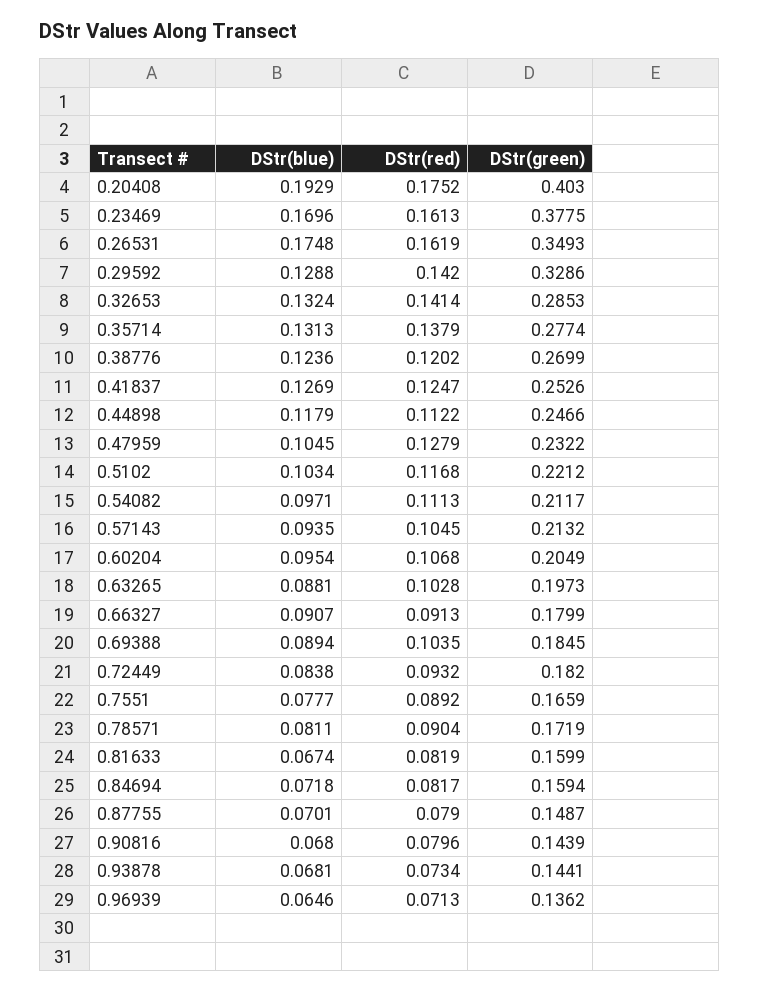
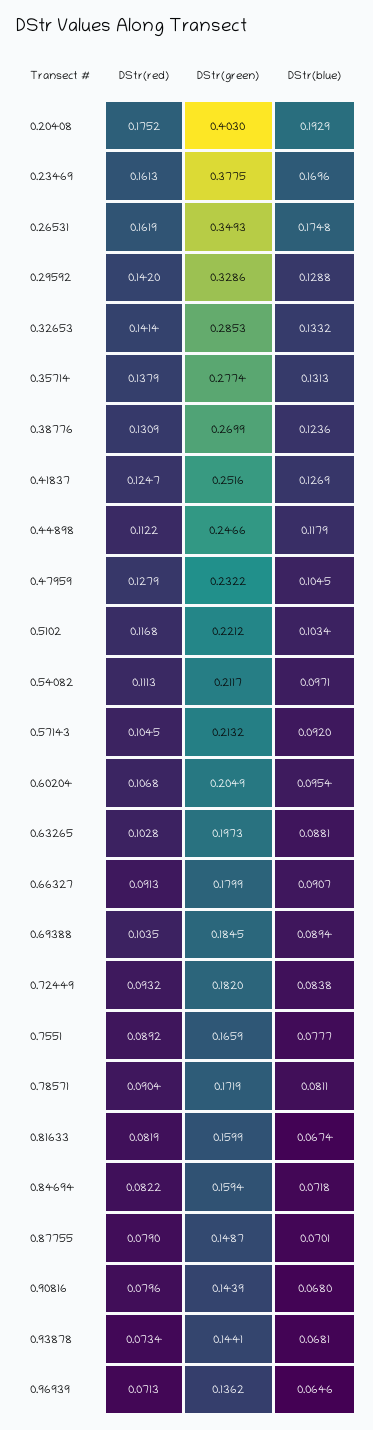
  {
    "DStr(blue)": {
      "0.20408": 0.1929,
      "0.23469": 0.1696,
      "0.26531": 0.1748,
      "0.29592": 0.1288,
-     "0.32653": 0.1324,
+     "0.32653": 0.1332,
      "0.35714": 0.1313,
      "0.38776": 0.1236,
      "0.41837": 0.1269,
      "0.44898": 0.1179,
      "0.47959": 0.1045,
      "0.5102": 0.1034,
      "0.54082": 0.0971,
-     "0.57143": 0.0935,
+     "0.57143": 0.092,
      "0.60204": 0.0954,
      "0.63265": 0.0881,
      "0.66327": 0.0907,
      "0.69388": 0.0894,
      "0.72449": 0.0838,
      "0.7551": 0.0777,
      "0.78571": 0.0811,
      "0.81633": 0.0674,
      "0.84694": 0.0718,
      "0.87755": 0.0701,
      "0.90816": 0.068,
      "0.93878": 0.0681,
      "0.96939": 0.0646
    },
    "DStr(red)": {
      "0.20408": 0.1752,
      "0.23469": 0.1613,
      "0.26531": 0.1619,
      "0.29592": 0.142,
      "0.32653": 0.1414,
      "0.35714": 0.1379,
-     "0.38776": 0.1202,
+     "0.38776": 0.1309,
      "0.41837": 0.1247,
      "0.44898": 0.1122,
      "0.47959": 0.1279,
      "0.5102": 0.1168,
      "0.54082": 0.1113,
      "0.57143": 0.1045,
      "0.60204": 0.1068,
      "0.63265": 0.1028,
      "0.66327": 0.0913,
      "0.69388": 0.1035,
      "0.72449": 0.0932,
      "0.7551": 0.0892,
      "0.78571": 0.0904,
      "0.81633": 0.0819,
-     "0.84694": 0.0817,
+     "0.84694": 0.0822,
      "0.87755": 0.079,
      "0.90816": 0.0796,
      "0.93878": 0.0734,
      "0.96939": 0.0713
    },
    "DStr(green)": {
      "0.20408": 0.403,
      "0.23469": 0.3775,
      "0.26531": 0.3493,
      "0.29592": 0.3286,
      "0.32653": 0.2853,
      "0.35714": 0.2774,
      "0.38776": 0.2699,
-     "0.41837": 0.2526,
+     "0.41837": 0.2516,
      "0.44898": 0.2466,
      "0.47959": 0.2322,
      "0.5102": 0.2212,
      "0.54082": 0.2117,
      "0.57143": 0.2132,
      "0.60204": 0.2049,
      "0.63265": 0.1973,
      "0.66327": 0.1799,
      "0.69388": 0.1845,
      "0.72449": 0.182,
      "0.7551": 0.1659,
      "0.78571": 0.1719,
      "0.81633": 0.1599,
      "0.84694": 0.1594,
      "0.87755": 0.1487,
      "0.90816": 0.1439,
      "0.93878": 0.1441,
      "0.96939": 0.1362
    }
  }

